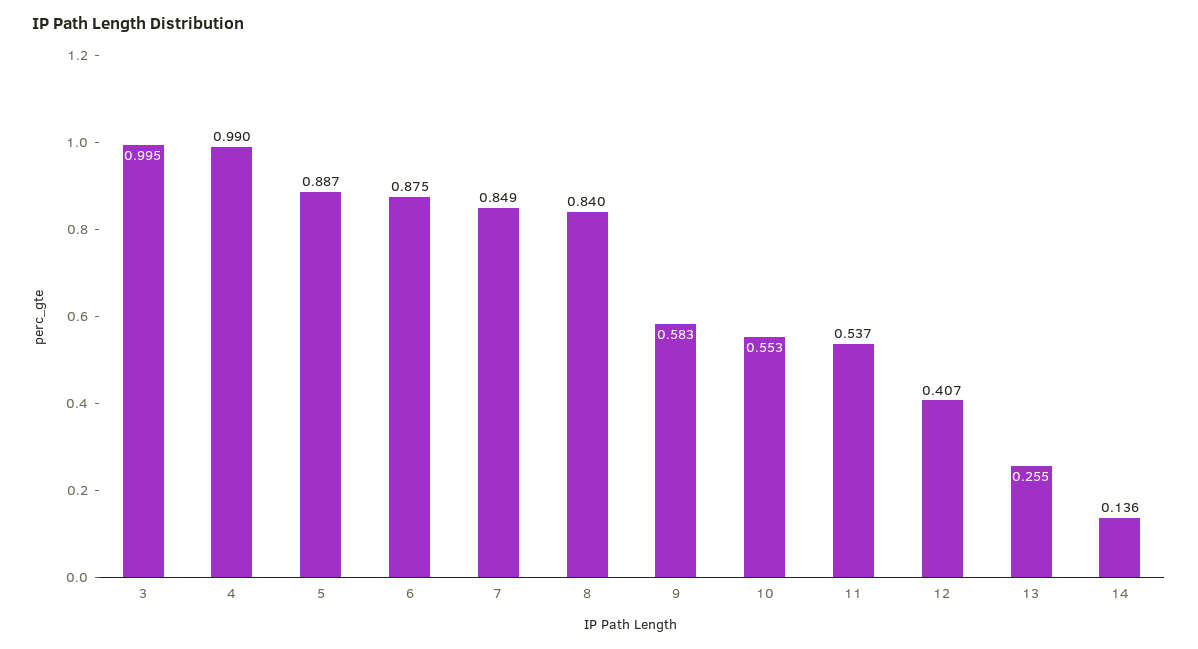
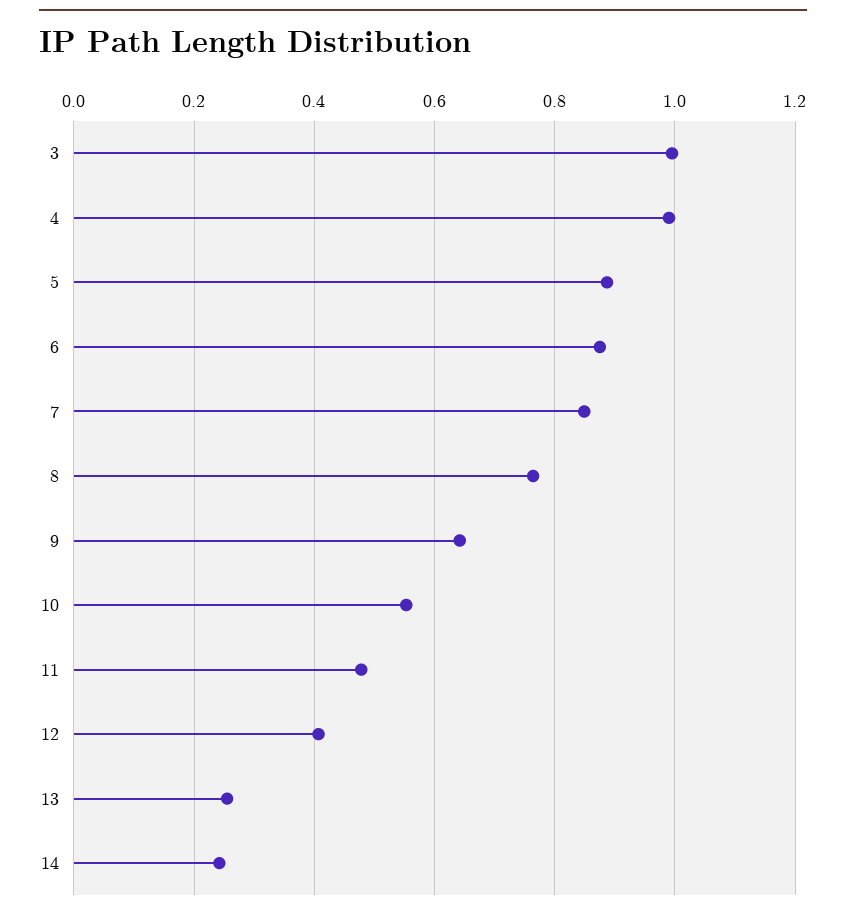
  {
    "3": 0.995,
    "4": 0.99,
    "5": 0.887,
    "6": 0.875,
    "7": 0.849,
-   "8": 0.84,
+   "8": 0.76,
-   "9": 0.583,
+   "9": 0.64,
    "10": 0.553,
-   "11": 0.537,
+   "11": 0.48,
    "12": 0.407,
    "13": 0.255,
-   "14": 0.136
+   "14": 0.24
  }

